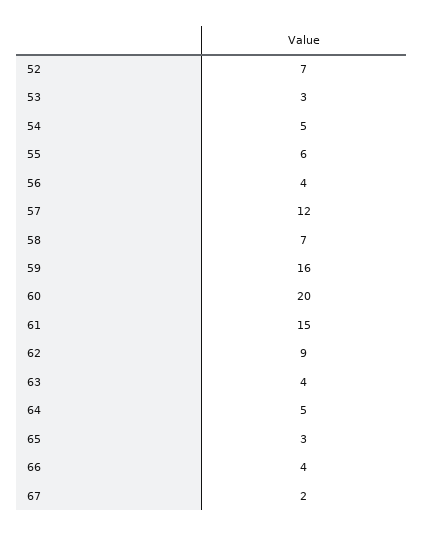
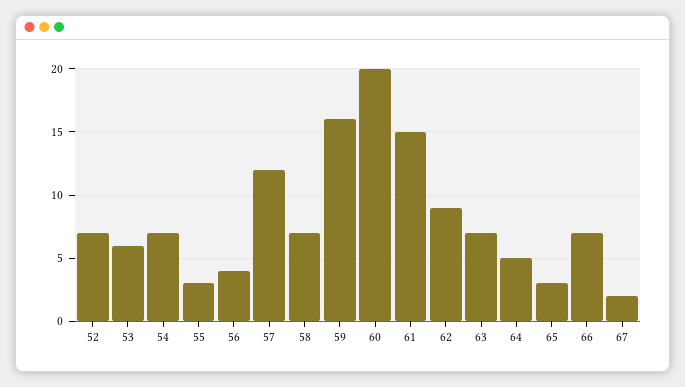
  {
    "52": 7,
-   "53": 3,
+   "53": 6,
-   "54": 5,
+   "54": 7,
-   "55": 6,
+   "55": 3,
    "56": 4,
    "57": 12,
    "58": 7,
    "59": 16,
    "60": 20,
    "61": 15,
    "62": 9,
-   "63": 4,
+   "63": 7,
    "64": 5,
    "65": 3,
-   "66": 4,
+   "66": 7,
    "67": 2
  }

